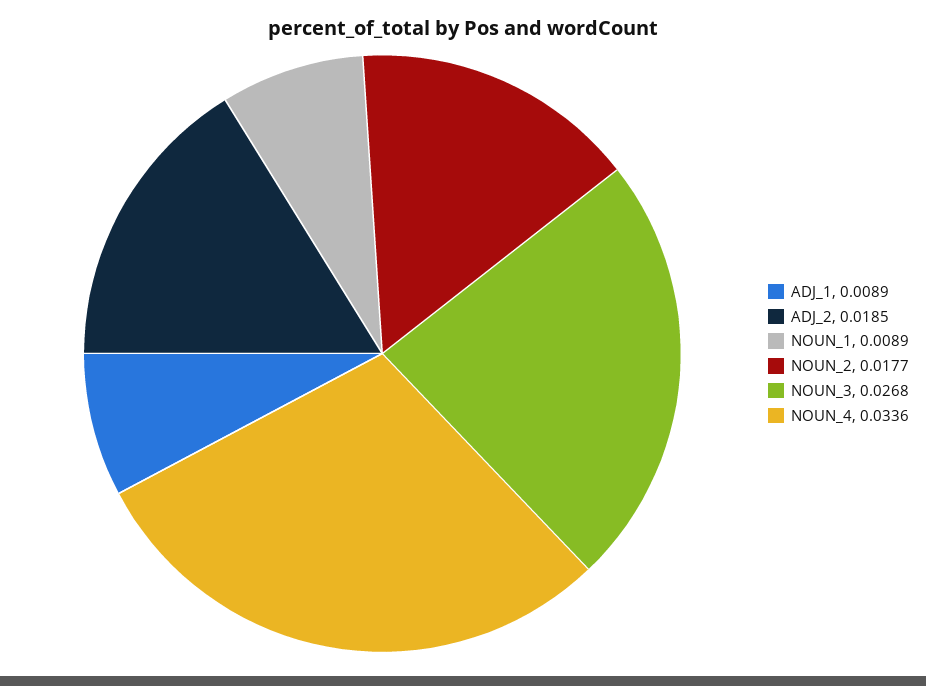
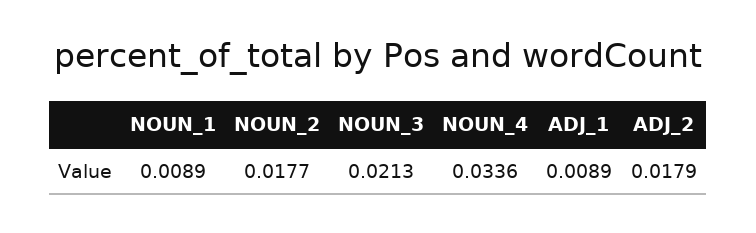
  {
    "ADJ_1": 0.0089,
-   "ADJ_2": 0.0185,
+   "ADJ_2": 0.0179,
    "NOUN_1": 0.0089,
    "NOUN_2": 0.0177,
-   "NOUN_3": 0.0268,
+   "NOUN_3": 0.0213,
    "NOUN_4": 0.0336
  }

